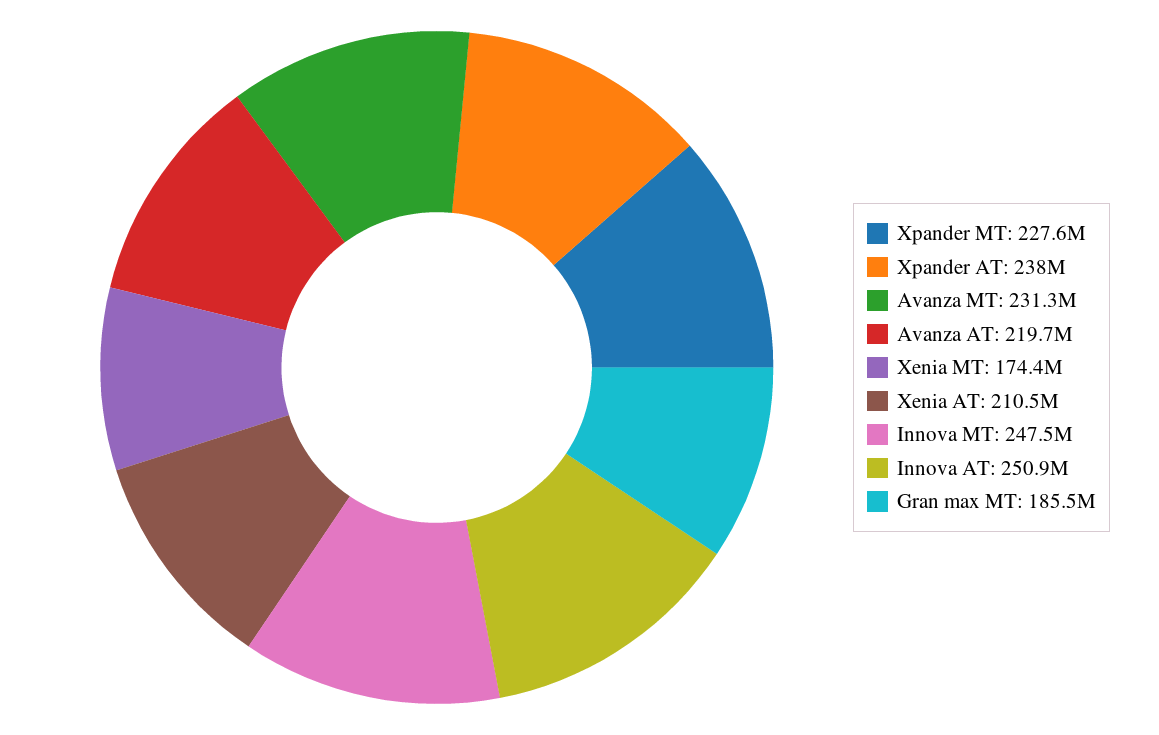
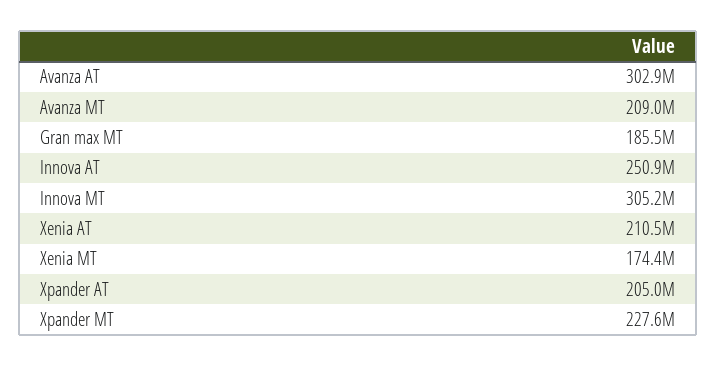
  {
    "Xpander MT": 227600000,
-   "Xpander AT": 238000000,
+   "Xpander AT": 205000000,
-   "Avanza MT": 231300000,
+   "Avanza MT": 209000000,
-   "Avanza AT": 219700000,
+   "Avanza AT": 302900000,
    "Xenia MT": 174400000,
    "Xenia AT": 210500000,
-   "Innova MT": 247500000,
+   "Innova MT": 305200000,
    "Innova AT": 250900000,
    "Gran max MT": 185500000
  }

